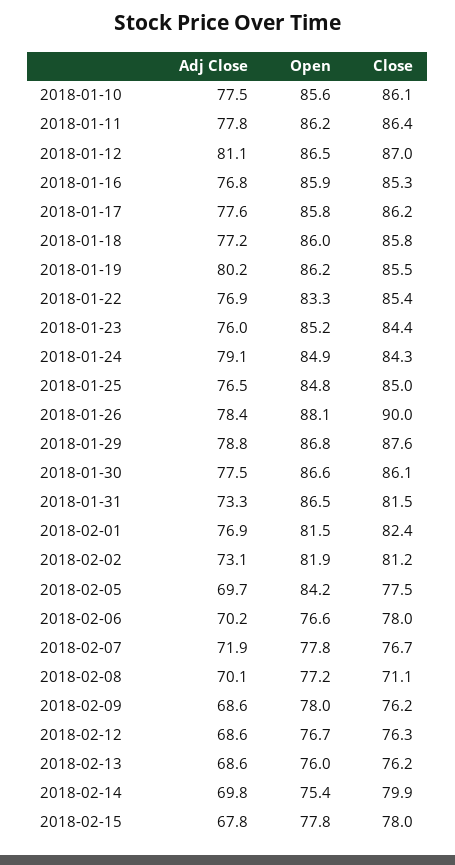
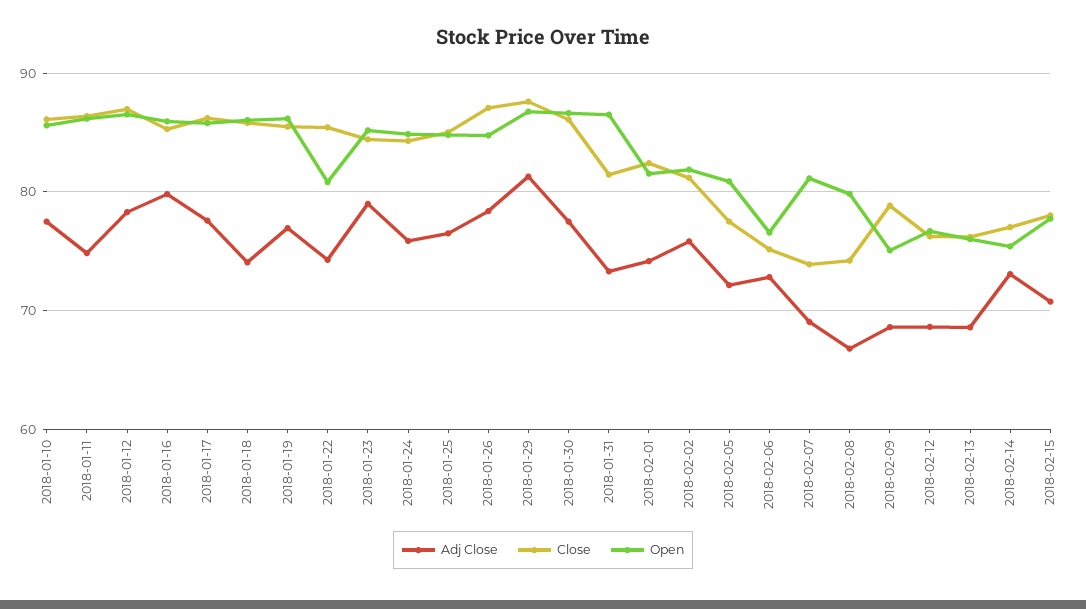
  {
    "Adj Close": {
      "2018-01-10": 77.5,
-     "2018-01-11": 77.8,
+     "2018-01-11": 75,
-     "2018-01-12": 81.1,
+     "2018-01-12": 78,
-     "2018-01-16": 76.8,
+     "2018-01-16": 80,
      "2018-01-17": 77.6,
-     "2018-01-18": 77.2,
+     "2018-01-18": 74,
-     "2018-01-19": 80.2,
+     "2018-01-19": 77,
-     "2018-01-22": 76.9,
+     "2018-01-22": 74,
-     "2018-01-23": 76,
+     "2018-01-23": 79,
-     "2018-01-24": 79.1,
+     "2018-01-24": 76,
      "2018-01-25": 76.5,
      "2018-01-26": 78.4,
-     "2018-01-29": 78.8,
+     "2018-01-29": 81,
      "2018-01-30": 77.5,
      "2018-01-31": 73.3,
-     "2018-02-01": 76.9,
+     "2018-02-01": 74,
-     "2018-02-02": 73.1,
+     "2018-02-02": 76,
-     "2018-02-05": 69.7,
+     "2018-02-05": 72,
-     "2018-02-06": 70.2,
+     "2018-02-06": 73,
-     "2018-02-07": 71.9,
+     "2018-02-07": 69,
-     "2018-02-08": 70.1,
+     "2018-02-08": 67,
      "2018-02-09": 68.6,
      "2018-02-12": 68.6,
      "2018-02-13": 68.6,
-     "2018-02-14": 69.8,
+     "2018-02-14": 73,
-     "2018-02-15": 67.8
+     "2018-02-15": 71
    },
    "Open": {
      "2018-01-10": 85.6,
      "2018-01-11": 86.2,
      "2018-01-12": 86.5,
      "2018-01-16": 85.9,
      "2018-01-17": 85.8,
      "2018-01-18": 86,
      "2018-01-19": 86.2,
-     "2018-01-22": 83.3,
+     "2018-01-22": 81,
      "2018-01-23": 85.2,
      "2018-01-24": 84.9,
      "2018-01-25": 84.8,
-     "2018-01-26": 88.1,
+     "2018-01-26": 85,
      "2018-01-29": 86.8,
      "2018-01-30": 86.6,
      "2018-01-31": 86.5,
      "2018-02-01": 81.5,
      "2018-02-02": 81.9,
-     "2018-02-05": 84.2,
+     "2018-02-05": 81,
      "2018-02-06": 76.6,
-     "2018-02-07": 77.8,
+     "2018-02-07": 81,
-     "2018-02-08": 77.2,
+     "2018-02-08": 80,
-     "2018-02-09": 78,
+     "2018-02-09": 75,
      "2018-02-12": 76.7,
      "2018-02-13": 76,
      "2018-02-14": 75.4,
      "2018-02-15": 77.8
    },
    "Close": {
      "2018-01-10": 86.1,
      "2018-01-11": 86.4,
      "2018-01-12": 87,
      "2018-01-16": 85.3,
      "2018-01-17": 86.2,
      "2018-01-18": 85.8,
      "2018-01-19": 85.5,
      "2018-01-22": 85.4,
      "2018-01-23": 84.4,
      "2018-01-24": 84.3,
      "2018-01-25": 85,
-     "2018-01-26": 90,
+     "2018-01-26": 87,
      "2018-01-29": 87.6,
      "2018-01-30": 86.1,
      "2018-01-31": 81.5,
      "2018-02-01": 82.4,
      "2018-02-02": 81.2,
      "2018-02-05": 77.5,
-     "2018-02-06": 78,
+     "2018-02-06": 75,
-     "2018-02-07": 76.7,
+     "2018-02-07": 74,
-     "2018-02-08": 71.1,
+     "2018-02-08": 74,
-     "2018-02-09": 76.2,
+     "2018-02-09": 79,
      "2018-02-12": 76.3,
      "2018-02-13": 76.2,
-     "2018-02-14": 79.9,
+     "2018-02-14": 77,
      "2018-02-15": 78
    }
  }

